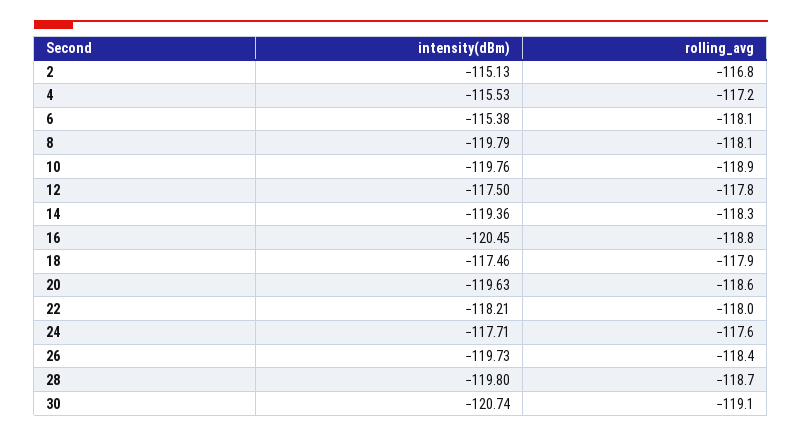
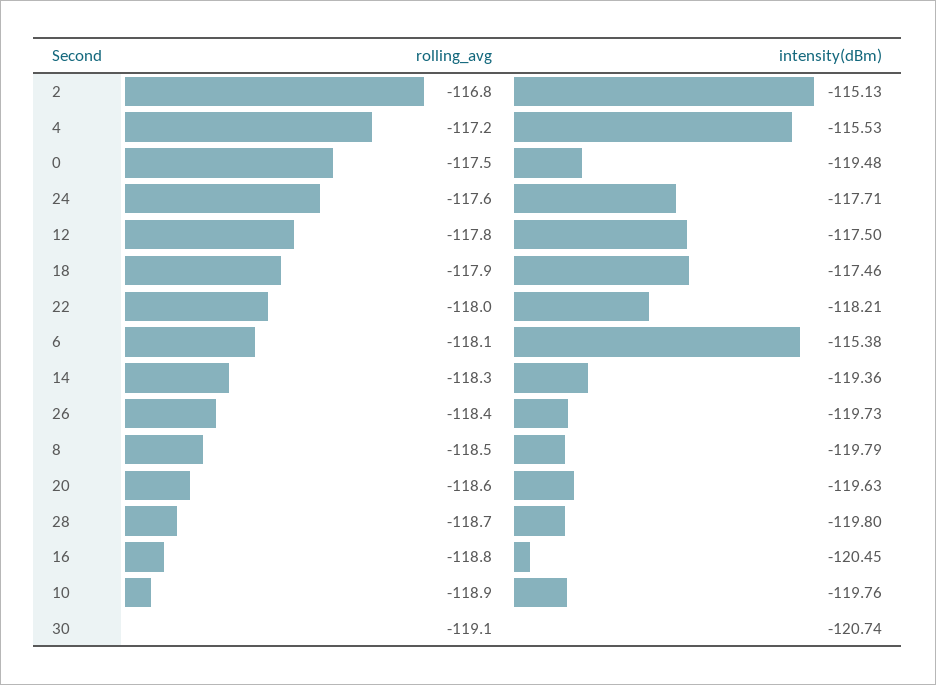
  {
    "intensity(dBm)": {
      "2": -115.13,
      "4": -115.53,
      "6": -115.38,
      "8": -119.79,
      "10": -119.76,
      "12": -117.5,
      "14": -119.36,
      "16": -120.45,
      "18": -117.46,
      "20": -119.63,
      "22": -118.21,
      "24": -117.71,
      "26": -119.73,
      "28": -119.8,
-     "30": -120.74
+     "30": -120.74,
+     "0": -119.48
    },
    "rolling_avg": {
      "2": -116.8,
      "4": -117.2,
      "6": -118.1,
-     "8": -118.1,
+     "8": -118.5,
      "10": -118.9,
      "12": -117.8,
      "14": -118.3,
      "16": -118.8,
      "18": -117.9,
      "20": -118.6,
      "22": -118,
      "24": -117.6,
      "26": -118.4,
      "28": -118.7,
-     "30": -119.1
+     "30": -119.1,
+     "0": -117.5
    }
  }

